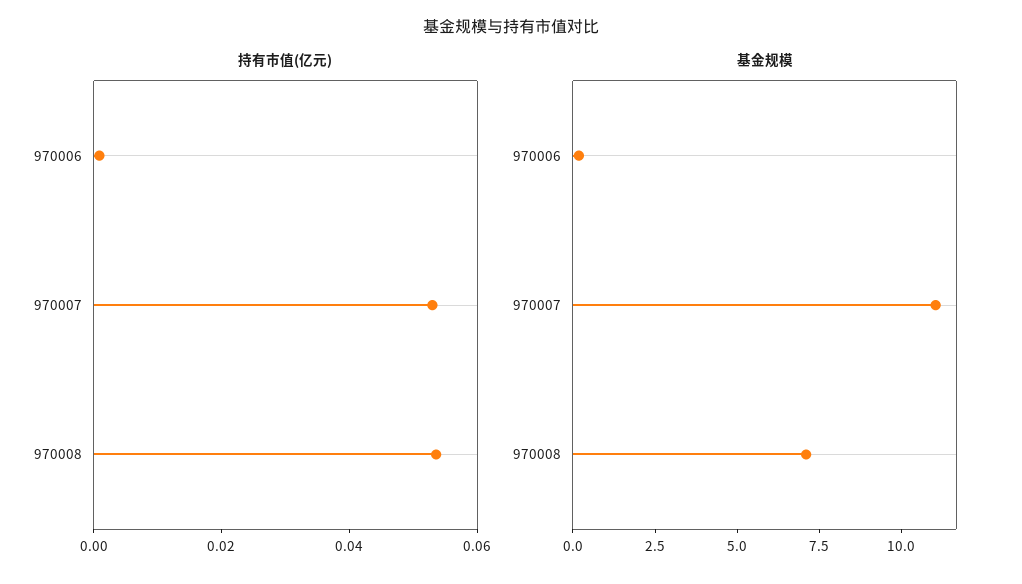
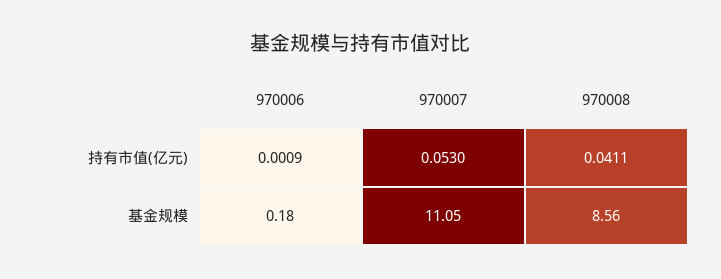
  {
    "持有市值(亿元)": {
      "970006": 0.0009,
      "970007": 0.053,
-     "970008": 0.055
+     "970008": 0.0411
    },
    "基金规模": {
      "970006": 0.18,
      "970007": 11.05,
-     "970008": 7
+     "970008": 8.56
    }
  }

